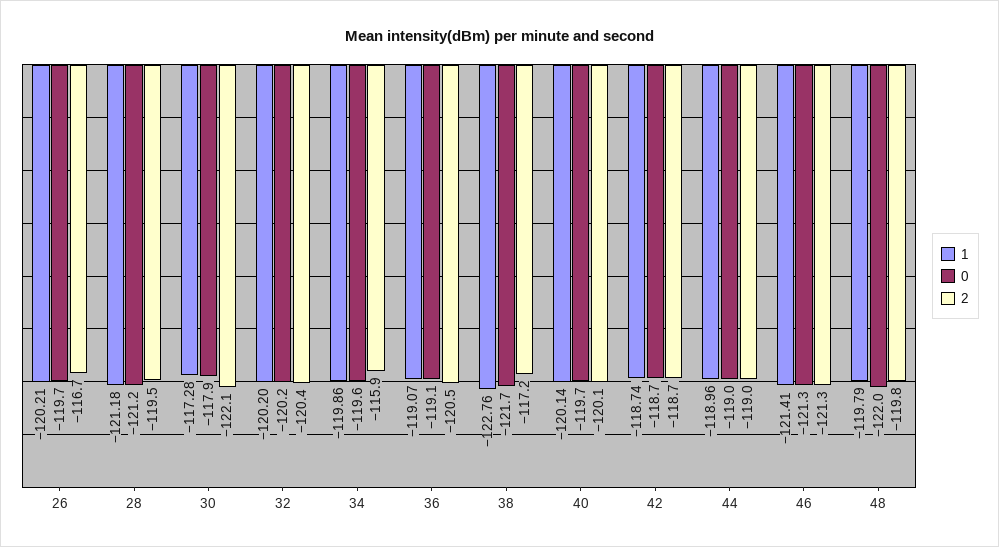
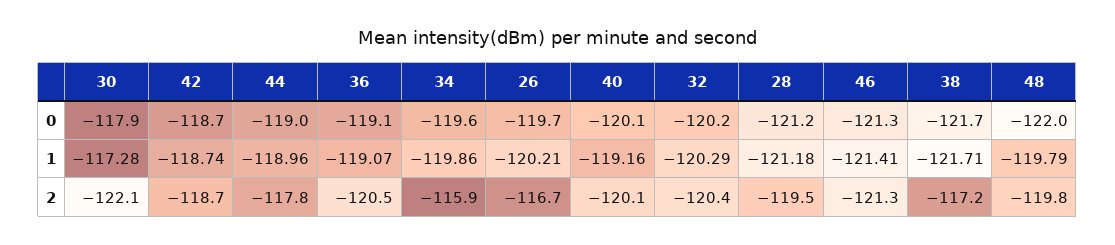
  {
    "1": {
      "26": -120.21,
      "28": -121.18,
      "30": -117.28,
-     "32": -120.2,
+     "32": -120.29,
      "34": -119.86,
      "36": -119.07,
-     "38": -122.76,
+     "38": -121.71,
-     "40": -120.14,
+     "40": -119.16,
      "42": -118.74,
      "44": -118.96,
      "46": -121.41,
      "48": -119.79
    },
    "0": {
      "26": -119.7,
      "28": -121.2,
      "30": -117.9,
      "32": -120.2,
      "34": -119.6,
      "36": -119.1,
      "38": -121.7,
-     "40": -119.7,
+     "40": -120.1,
      "42": -118.7,
      "44": -119,
      "46": -121.3,
      "48": -122
    },
    "2": {
      "26": -116.7,
      "28": -119.5,
      "30": -122.1,
      "32": -120.4,
      "34": -115.9,
      "36": -120.5,
      "38": -117.2,
      "40": -120.1,
      "42": -118.7,
-     "44": -119,
+     "44": -117.8,
      "46": -121.3,
      "48": -119.8
    }
  }

